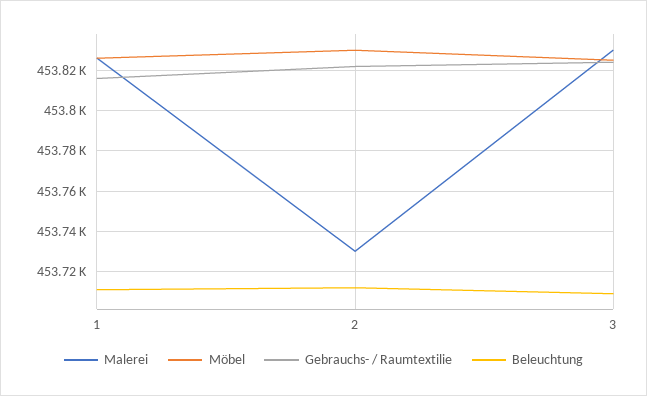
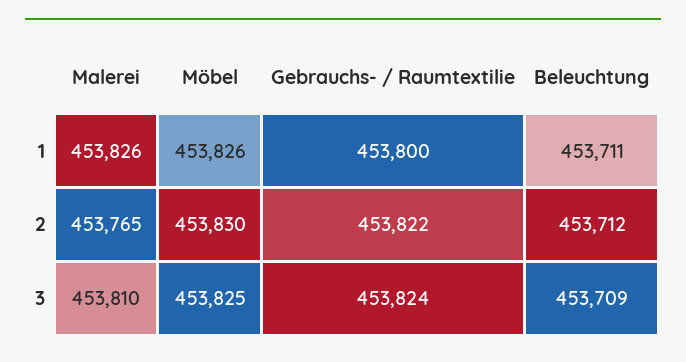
  {
    "Malerei": {
      "1": 453826,
-     "2": 453730,
+     "2": 453765,
-     "3": 453830
+     "3": 453810
    },
    "Möbel": {
      "1": 453826,
      "2": 453830,
      "3": 453825
    },
    "Gebrauchs- / Raumtextilie": {
-     "1": 453815,
+     "1": 453800,
      "2": 453822,
      "3": 453824
    },
    "Beleuchtung": {
      "1": 453711,
      "2": 453712,
      "3": 453709
    }
  }

